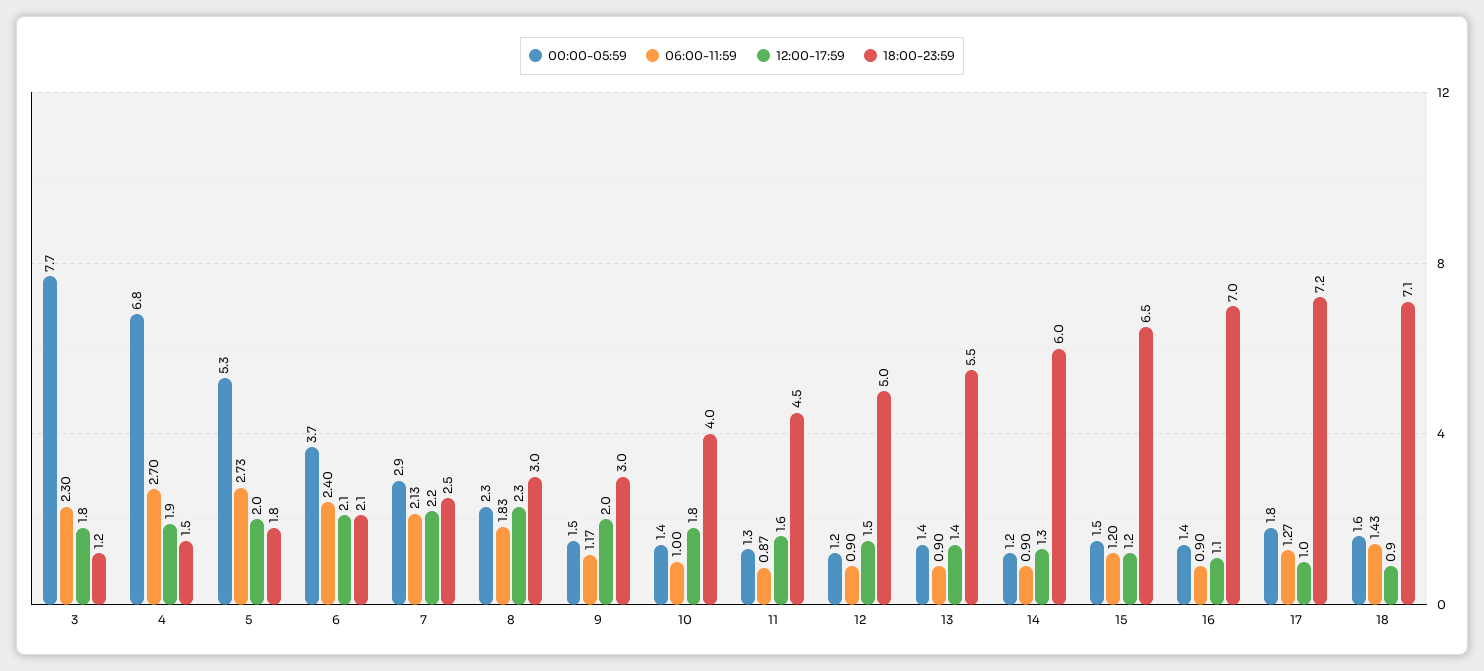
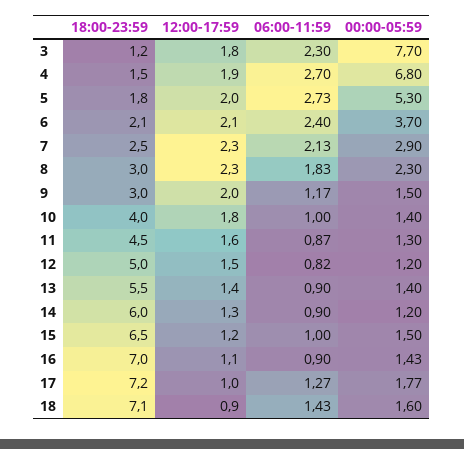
  {
    "00:00-05:59": {
      "3": 7.7,
      "4": 6.8,
      "5": 5.3,
      "6": 3.7,
      "7": 2.9,
      "8": 2.3,
      "9": 1.5,
      "10": 1.4,
      "11": 1.3,
      "12": 1.2,
      "13": 1.4,
      "14": 1.2,
      "15": 1.5,
      "16": 1.43,
      "17": 1.77,
      "18": 1.6
    },
    "06:00-11:59": {
      "3": 2.3,
      "4": 2.7,
      "5": 2.73,
      "6": 2.4,
      "7": 2.13,
      "8": 1.83,
      "9": 1.17,
      "10": 1,
      "11": 0.87,
-     "12": 0.9,
+     "12": 0.82,
      "13": 0.9,
      "14": 0.9,
-     "15": 1.2,
+     "15": 1,
      "16": 0.9,
      "17": 1.27,
      "18": 1.43
    },
    "12:00-17:59": {
      "3": 1.8,
      "4": 1.9,
      "5": 2,
      "6": 2.1,
-     "7": 2.2,
+     "7": 2.3,
      "8": 2.3,
      "9": 2,
      "10": 1.8,
      "11": 1.6,
      "12": 1.5,
      "13": 1.4,
      "14": 1.3,
      "15": 1.2,
      "16": 1.1,
      "17": 1,
      "18": 0.9
    },
    "18:00-23:59": {
      "3": 1.2,
      "4": 1.5,
      "5": 1.8,
      "6": 2.1,
      "7": 2.5,
      "8": 3,
      "9": 3,
      "10": 4,
      "11": 4.5,
      "12": 5,
      "13": 5.5,
      "14": 6,
      "15": 6.5,
      "16": 7,
      "17": 7.2,
      "18": 7.1
    }
  }

